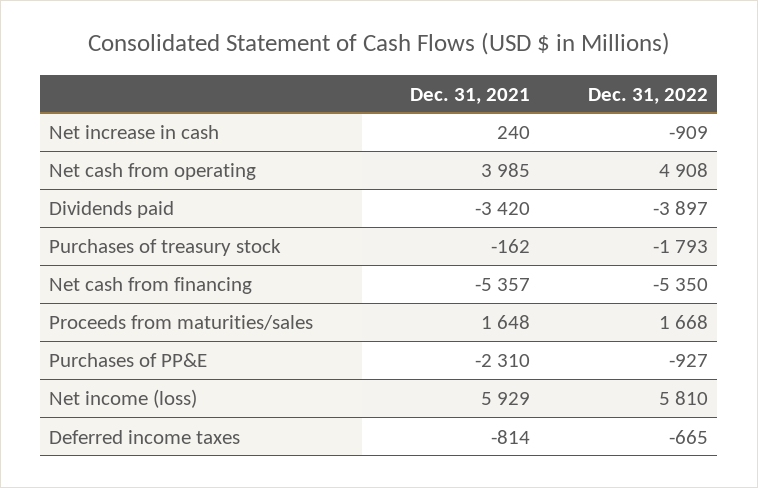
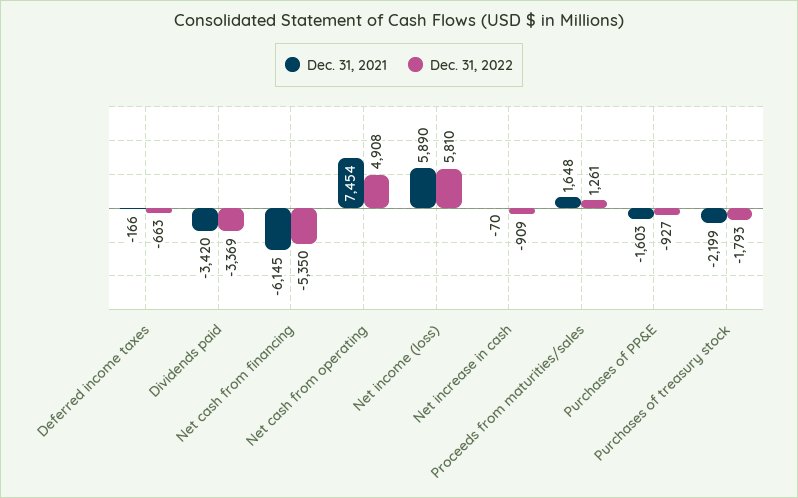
  {
    "Dec. 31, 2021": {
-     "Net increase in cash": 240,
+     "Net increase in cash": -70,
-     "Net cash from operating": 3985,
+     "Net cash from operating": 7454,
      "Dividends paid": -3420,
-     "Purchases of treasury stock": -162,
+     "Purchases of treasury stock": -2199,
-     "Net cash from financing": -5357,
+     "Net cash from financing": -6145,
      "Proceeds from maturities/sales": 1648,
-     "Purchases of PP&E": -2310,
+     "Purchases of PP&E": -1603,
-     "Net income (loss)": 5929,
+     "Net income (loss)": 5890,
-     "Deferred income taxes": -814
+     "Deferred income taxes": -166
    },
    "Dec. 31, 2022": {
      "Net increase in cash": -909,
      "Net cash from operating": 4908,
-     "Dividends paid": -3897,
+     "Dividends paid": -3369,
      "Purchases of treasury stock": -1793,
      "Net cash from financing": -5350,
-     "Proceeds from maturities/sales": 1668,
+     "Proceeds from maturities/sales": 1261,
      "Purchases of PP&E": -927,
      "Net income (loss)": 5810,
-     "Deferred income taxes": -665
+     "Deferred income taxes": -663
    }
  }

